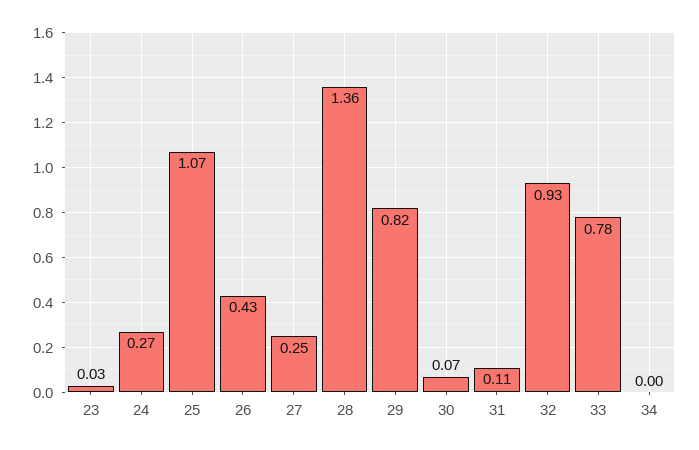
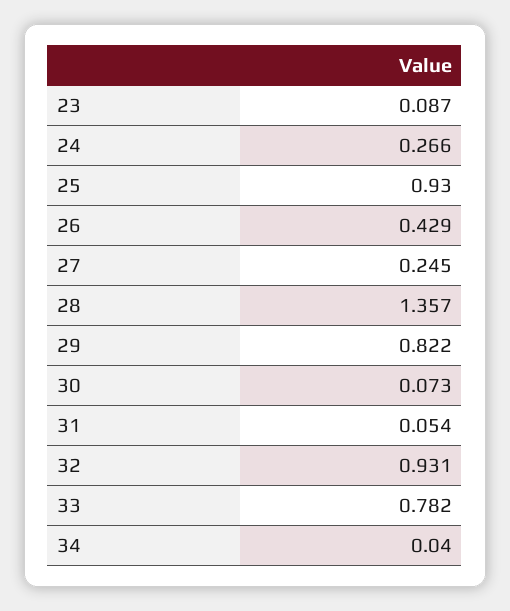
  {
-   "23": 0.03,
+   "23": 0.087,
    "24": 0.266,
-   "25": 1.07,
+   "25": 0.93,
    "26": 0.429,
    "27": 0.245,
    "28": 1.357,
    "29": 0.822,
    "30": 0.073,
-   "31": 0.11,
+   "31": 0.054,
    "32": 0.931,
    "33": 0.782,
-   "34": 0
+   "34": 0.04
  }

